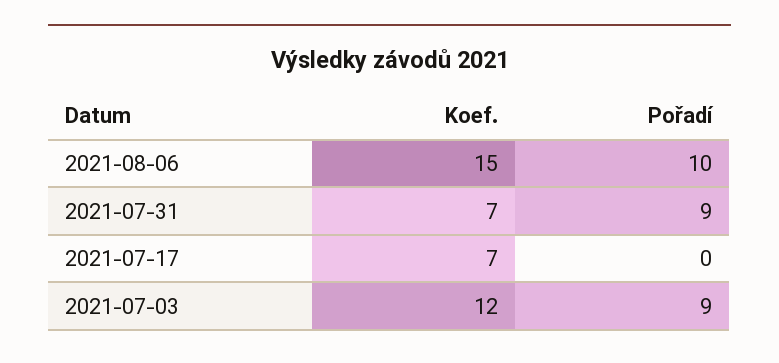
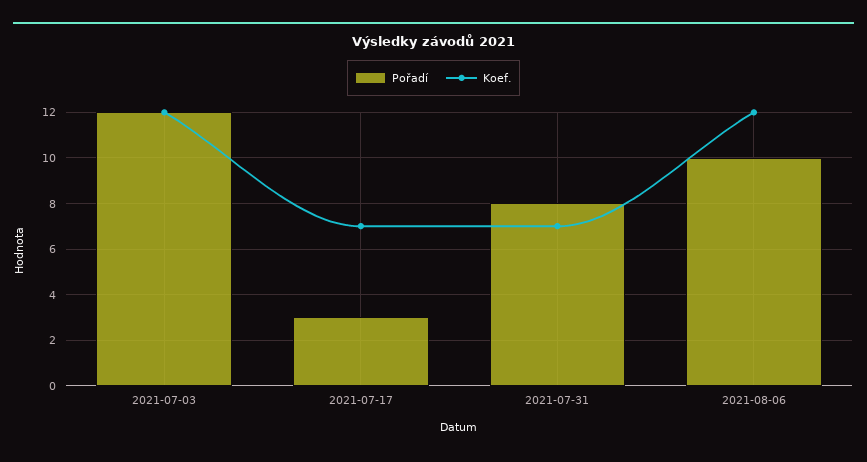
  {
    "Koef.": {
-     "2021-08-06": 15,
+     "2021-08-06": 12,
      "2021-07-31": 7,
      "2021-07-17": 7,
      "2021-07-03": 12
    },
    "Pořadí": {
      "2021-08-06": 10,
-     "2021-07-31": 9,
+     "2021-07-31": 8,
-     "2021-07-17": 0,
+     "2021-07-17": 3,
-     "2021-07-03": 9
+     "2021-07-03": 12
    }
  }

